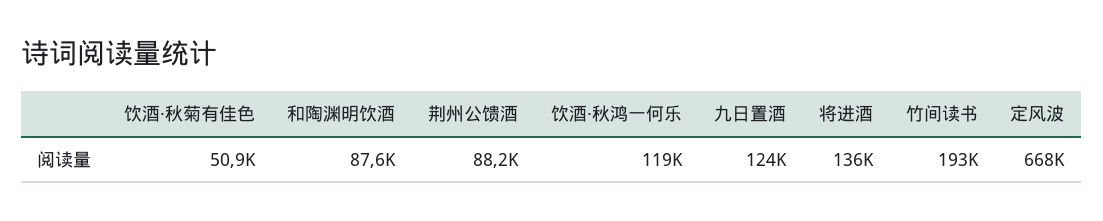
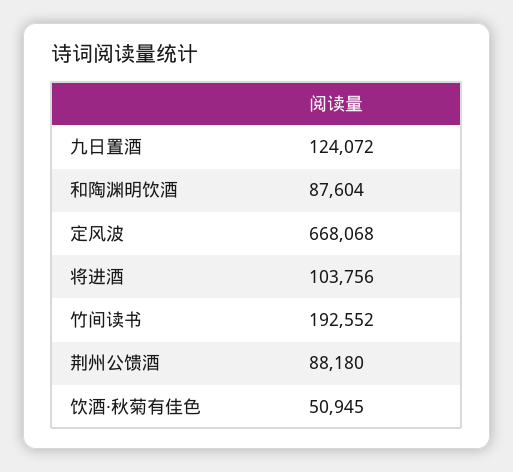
  {
    "饮酒·秋菊有佳色": 50945,
    "和陶渊明饮酒": 87604,
    "荆州公馈酒": 88180,
-   "饮酒·秋鸿一何乐": 119000,
    "九日置酒": 124072,
-   "将进酒": 136000,
+   "将进酒": 103756,
    "竹间读书": 192552,
    "定风波": 668068
  }

